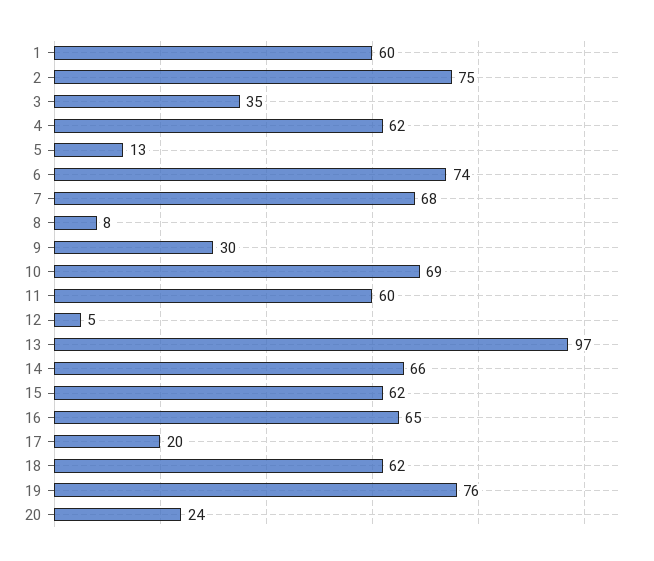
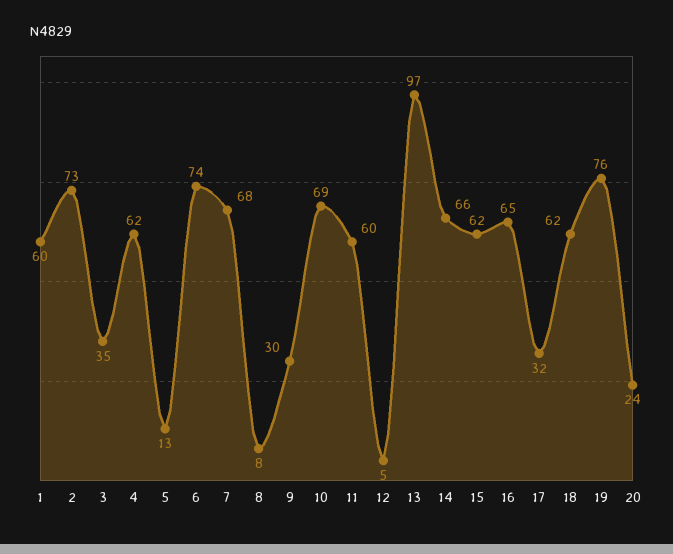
  {
    "1": 60,
-   "2": 75,
+   "2": 73,
    "3": 35,
    "4": 62,
    "5": 13,
    "6": 74,
    "7": 68,
    "8": 8,
    "9": 30,
    "10": 69,
    "11": 60,
    "12": 5,
    "13": 97,
    "14": 66,
    "15": 62,
    "16": 65,
-   "17": 20,
+   "17": 32,
    "18": 62,
    "19": 76,
    "20": 24
  }

